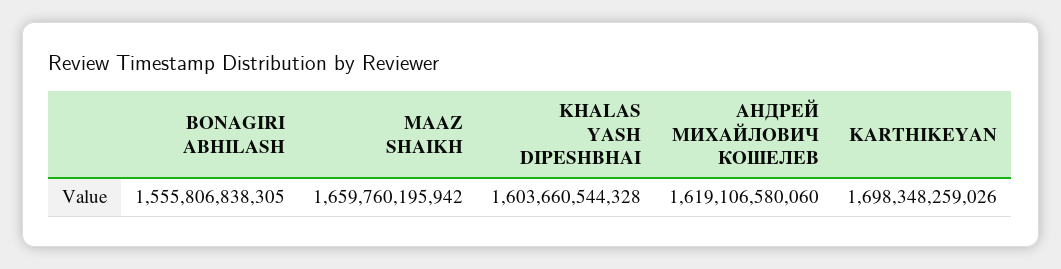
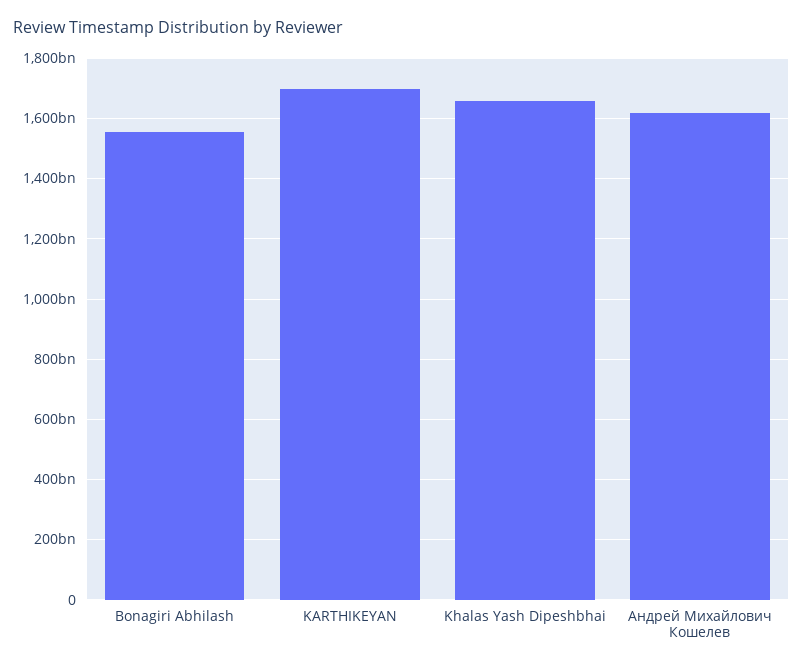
  {
    "BONAGIRI ABHILASH": 1555806838305,
-   "MAAZ SHAIKH": 1659760195942,
-   "KHALAS YASH DIPESHBHAI": 1603660544328,
+   "KHALAS YASH DIPESHBHAI": 1660000000000,
    "АНДРЕЙ МИХАЙЛОВИЧ КОШЕЛЕВ": 1619106580060,
    "KARTHIKEYAN": 1698348259026
  }

